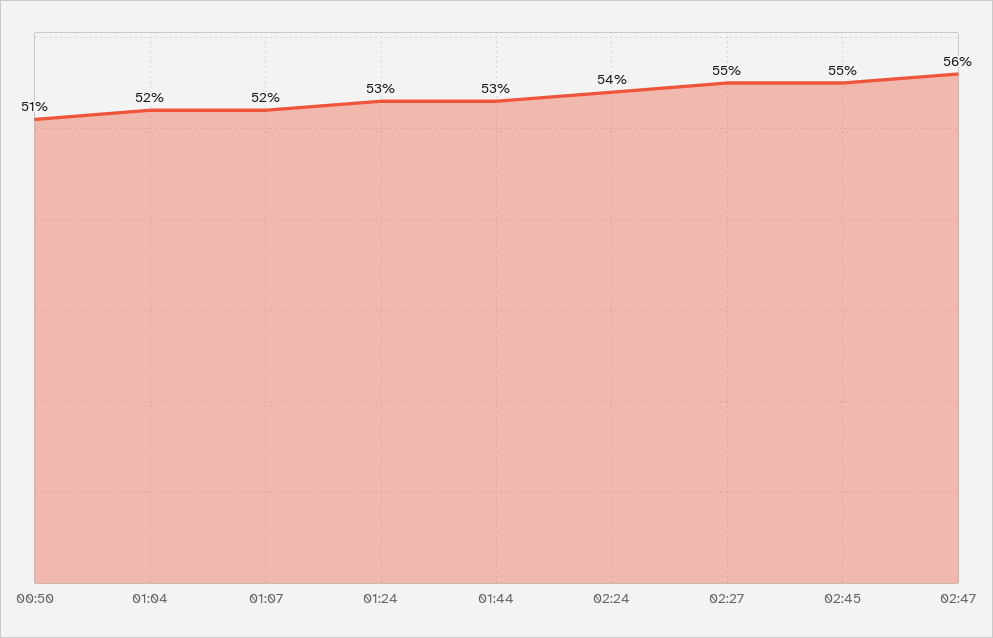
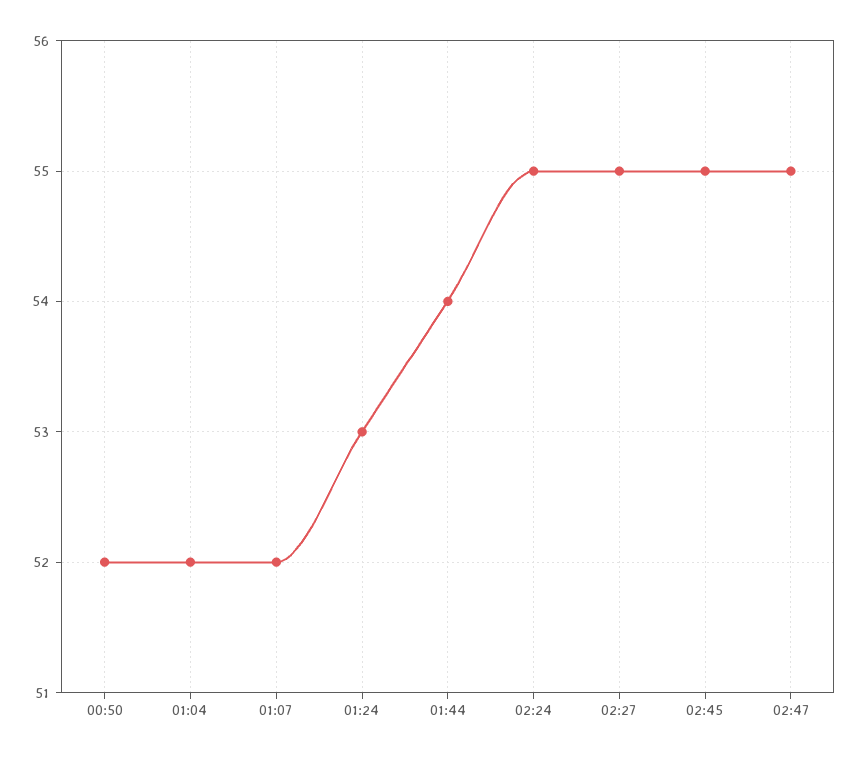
  {
-   "00:50": 51,
+   "00:50": 52,
    "01:04": 52,
    "01:07": 52,
    "01:24": 53,
-   "01:44": 53,
+   "01:44": 54,
-   "02:24": 54,
+   "02:24": 55,
    "02:27": 55,
    "02:45": 55,
-   "02:47": 56
+   "02:47": 55
  }

